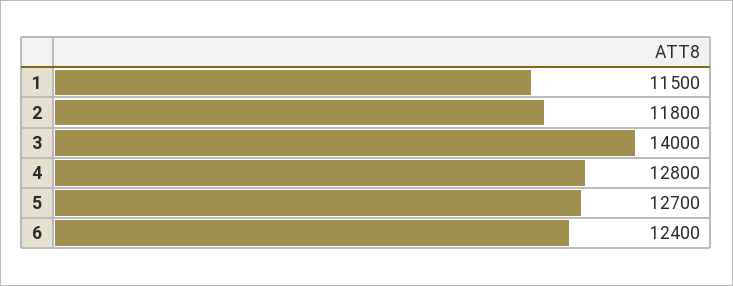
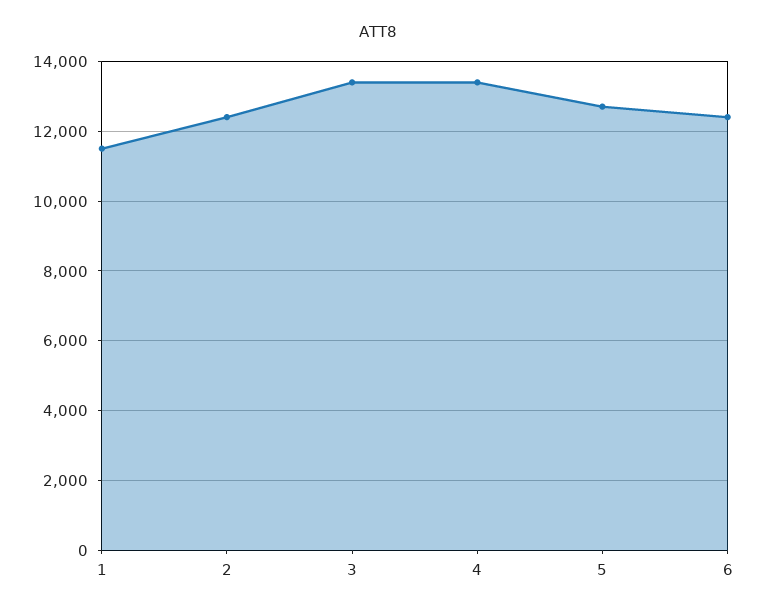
  {
    "1": 11500,
-   "2": 11800,
+   "2": 12400,
-   "3": 14000,
+   "3": 13400,
-   "4": 12800,
+   "4": 13400,
    "5": 12700,
    "6": 12400
  }

